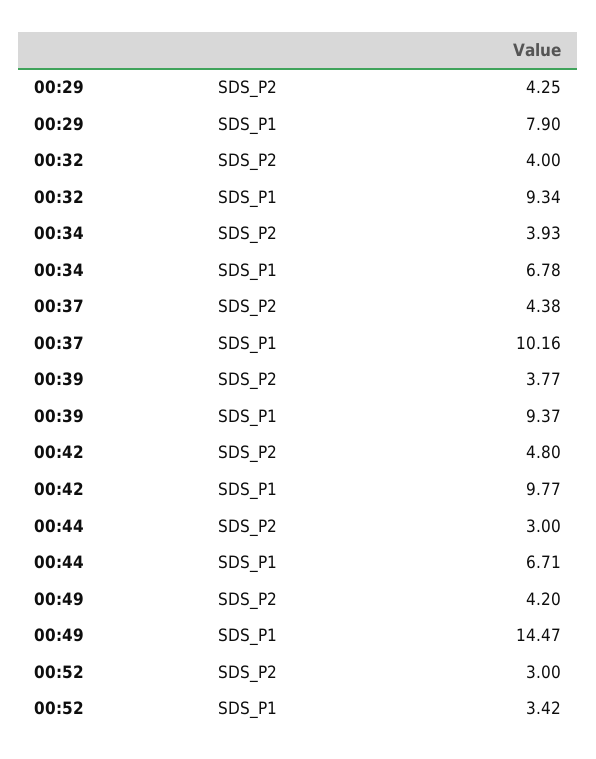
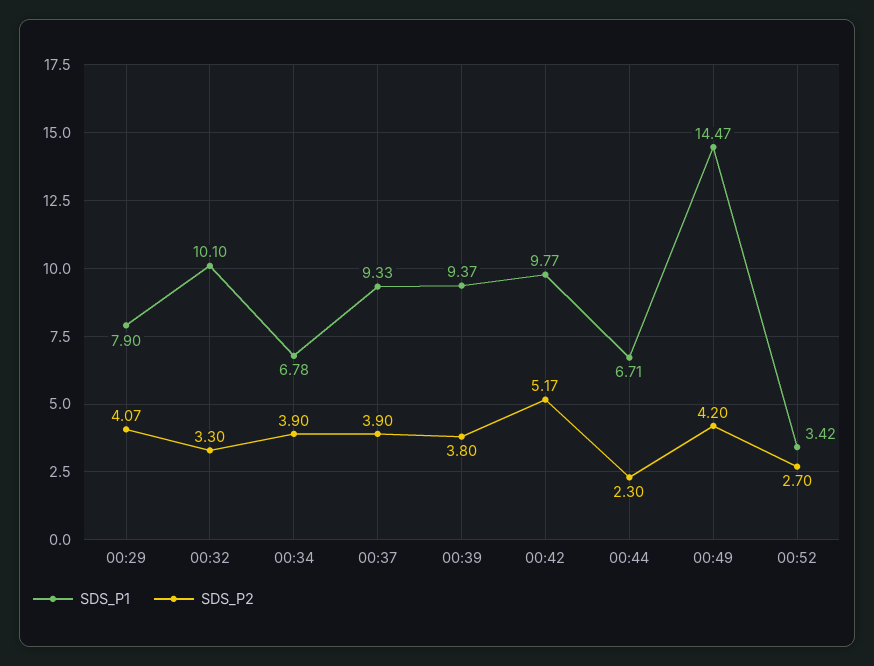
  {
    "SDS_P2": {
-     "00:29": 4.25,
+     "00:29": 4.07,
-     "00:32": 4,
+     "00:32": 3.3,
-     "00:34": 3.93,
+     "00:34": 3.9,
-     "00:37": 4.38,
+     "00:37": 3.9,
-     "00:39": 3.77,
+     "00:39": 3.8,
-     "00:42": 4.8,
+     "00:42": 5.17,
-     "00:44": 3,
+     "00:44": 2.3,
      "00:49": 4.2,
-     "00:52": 3
+     "00:52": 2.7
    },
    "SDS_P1": {
      "00:29": 7.9,
-     "00:32": 9.34,
+     "00:32": 10.1,
      "00:34": 6.78,
-     "00:37": 10.16,
+     "00:37": 9.33,
      "00:39": 9.37,
      "00:42": 9.77,
      "00:44": 6.71,
      "00:49": 14.47,
      "00:52": 3.42
    }
  }

